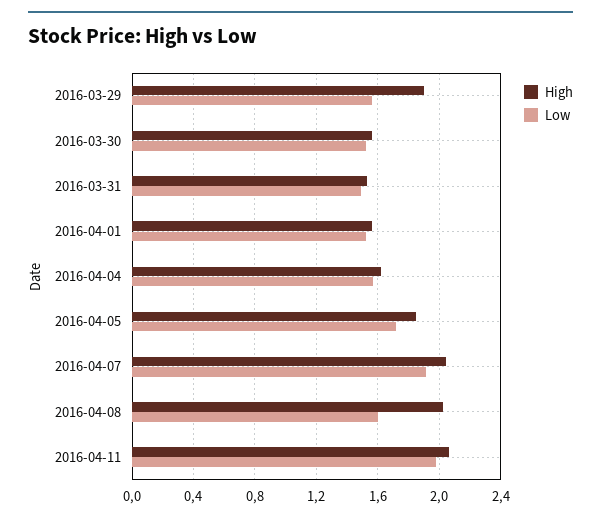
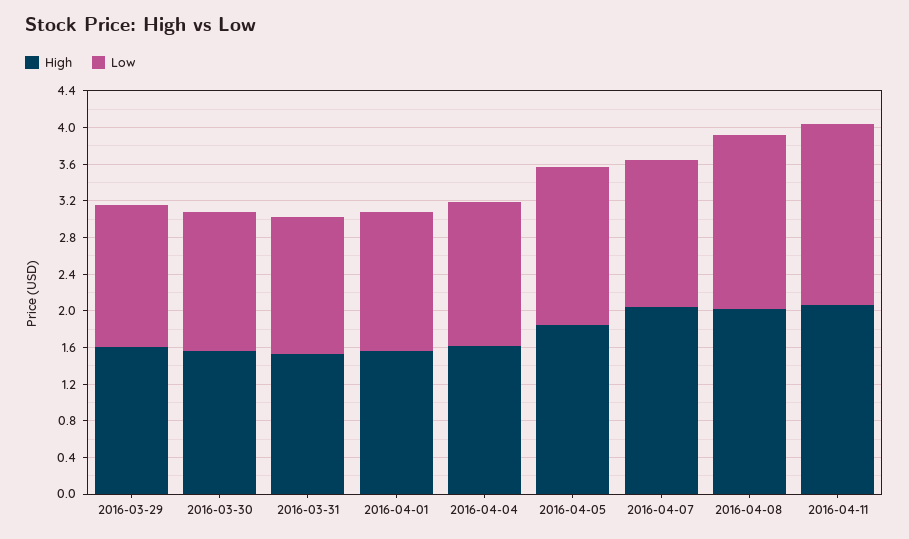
  {
    "High": {
-     "2016-03-29": 1.9,
+     "2016-03-29": 1.6,
      "2016-03-30": 1.55,
      "2016-03-31": 1.55,
      "2016-04-01": 1.55,
      "2016-04-04": 1.6,
      "2016-04-05": 1.85,
      "2016-04-07": 2.05,
      "2016-04-08": 2,
      "2016-04-11": 2.05
    },
    "Low": {
      "2016-03-29": 1.55,
      "2016-03-30": 1.5,
      "2016-03-31": 1.5,
      "2016-04-01": 1.5,
      "2016-04-04": 1.55,
      "2016-04-05": 1.7,
-     "2016-04-07": 1.9,
+     "2016-04-07": 1.6,
-     "2016-04-08": 1.6,
+     "2016-04-08": 1.9,
      "2016-04-11": 2
    }
  }

